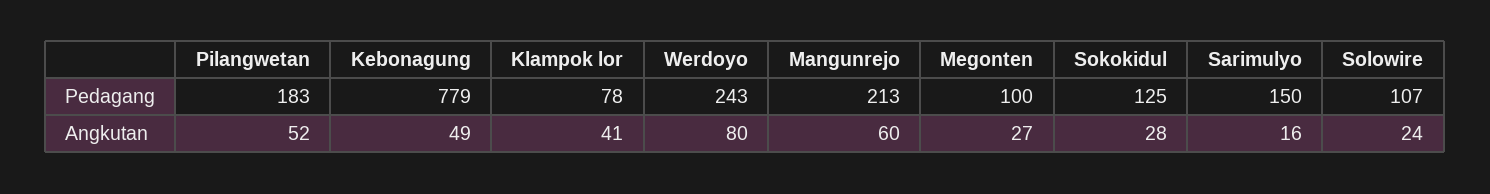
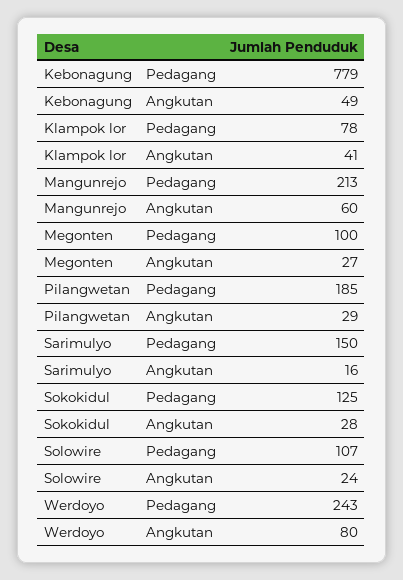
  {
    "Pilangwetan": {
-     "Pedagang": 183,
+     "Pedagang": 185,
-     "Angkutan": 52
+     "Angkutan": 29
    },
    "Kebonagung": {
      "Pedagang": 779,
      "Angkutan": 49
    },
    "Klampok lor": {
      "Pedagang": 78,
      "Angkutan": 41
    },
    "Werdoyo": {
      "Pedagang": 243,
      "Angkutan": 80
    },
    "Mangunrejo": {
      "Pedagang": 213,
      "Angkutan": 60
    },
    "Megonten": {
      "Pedagang": 100,
      "Angkutan": 27
    },
    "Sokokidul": {
      "Pedagang": 125,
      "Angkutan": 28
    },
    "Sarimulyo": {
      "Pedagang": 150,
      "Angkutan": 16
    },
    "Solowire": {
      "Pedagang": 107,
      "Angkutan": 24
    }
  }

